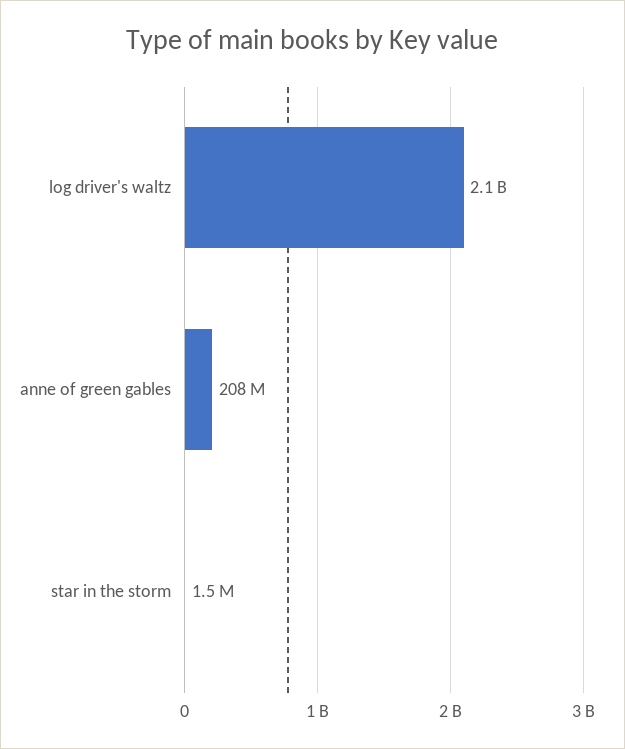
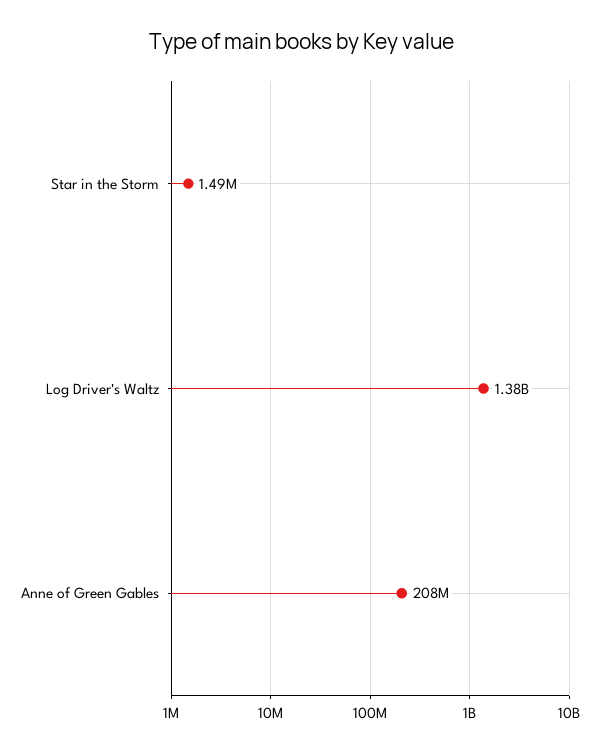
  {
-   "log driver's waltz": 2100000000,
+   "log driver's waltz": 1380000000,
    "anne of green gables": 208000000,
    "star in the storm": 1490000
  }

